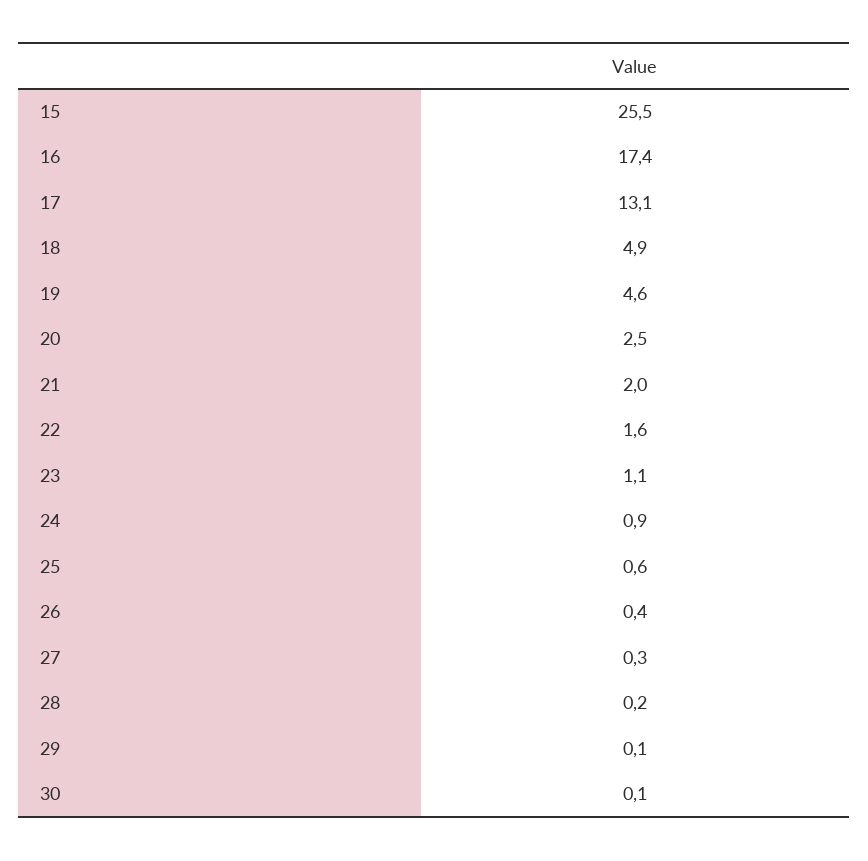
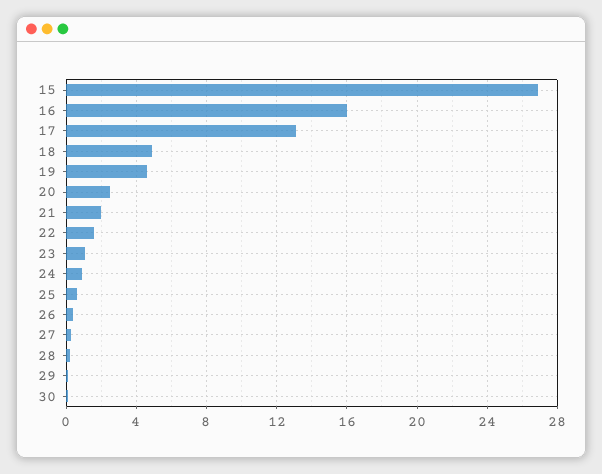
  {
-   "15": 25.5,
+   "15": 27,
-   "16": 17.4,
+   "16": 16,
    "17": 13.1,
    "18": 4.9,
    "19": 4.6,
    "20": 2.5,
    "21": 2,
    "22": 1.6,
    "23": 1.1,
    "24": 0.9,
    "25": 0.6,
    "26": 0.4,
    "27": 0.3,
    "28": 0.2,
    "29": 0.1,
    "30": 0.1
  }

